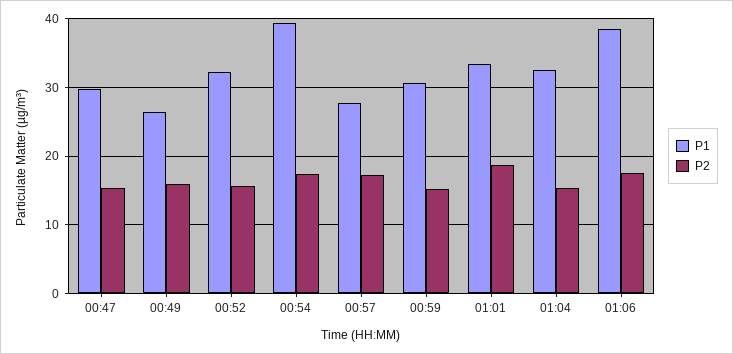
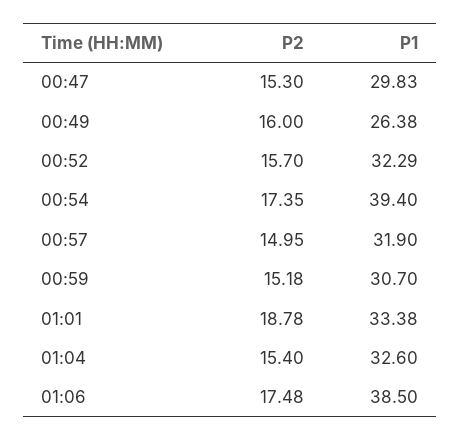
  {
    "P1": {
      "00:47": 29.83,
      "00:49": 26.38,
      "00:52": 32.29,
      "00:54": 39.4,
-     "00:57": 28,
+     "00:57": 31.9,
      "00:59": 30.7,
      "01:01": 33.38,
      "01:04": 32.6,
      "01:06": 38.5
    },
    "P2": {
      "00:47": 15.3,
      "00:49": 16,
      "00:52": 15.7,
      "00:54": 17.35,
-     "00:57": 17,
+     "00:57": 14.95,
      "00:59": 15.18,
      "01:01": 18.78,
      "01:04": 15.4,
      "01:06": 17.48
    }
  }

